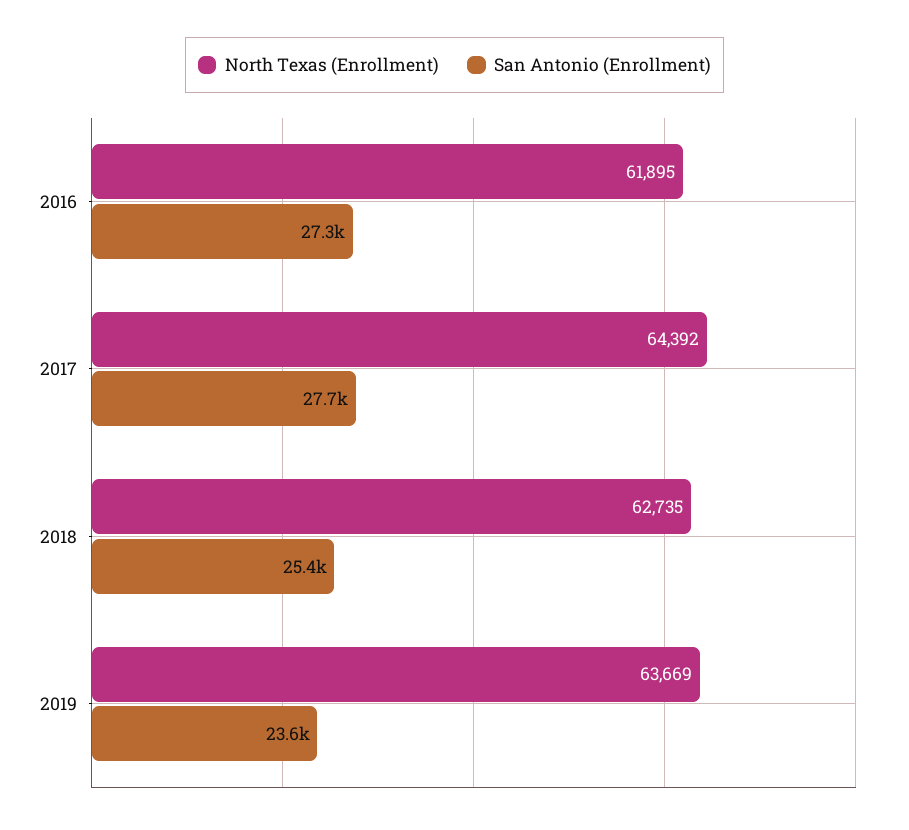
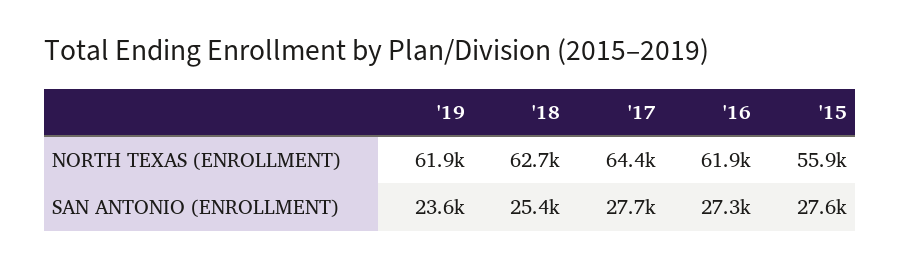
  {
    "North Texas (Enrollment)": {
      "2016": 61895,
      "2017": 64392,
      "2018": 62735,
-     "2019": 63669
+     "2019": 61900,
+     "'15": 55900
    },
    "San Antonio (Enrollment)": {
      "2016": 27300,
      "2017": 27700,
      "2018": 25400,
-     "2019": 23600
+     "2019": 23600,
+     "'15": 27600
    }
  }

